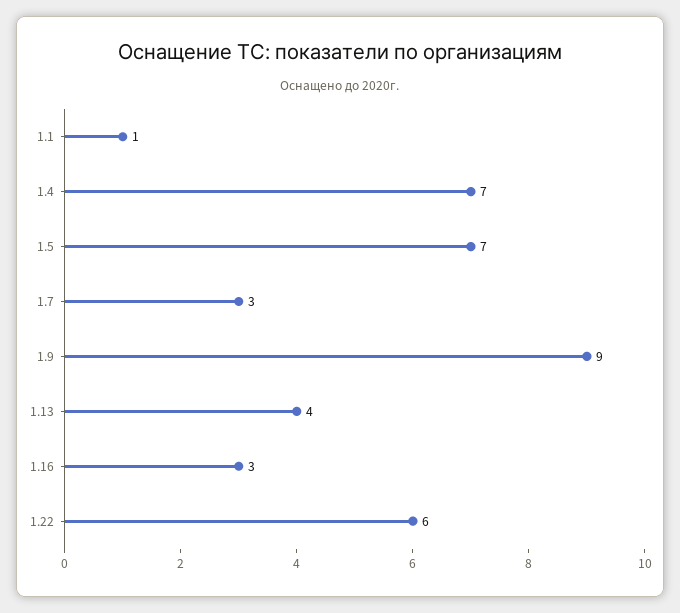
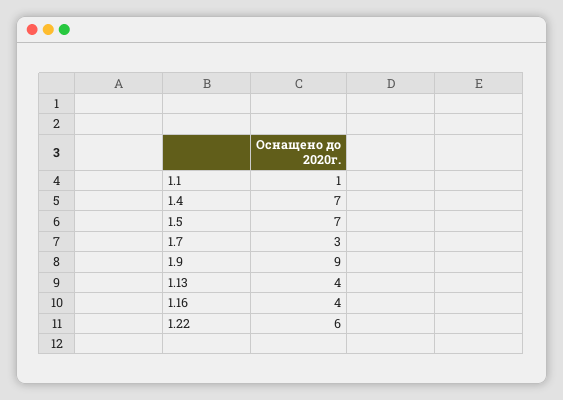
  {
    "1.1": 1,
    "1.4": 7,
    "1.5": 7,
    "1.7": 3,
    "1.9": 9,
    "1.13": 4,
-   "1.16": 3,
+   "1.16": 4,
    "1.22": 6
  }

